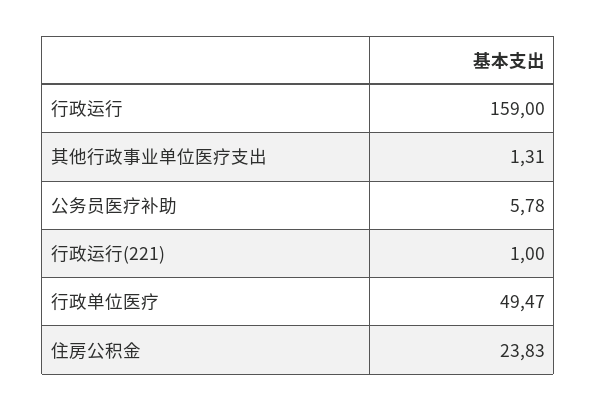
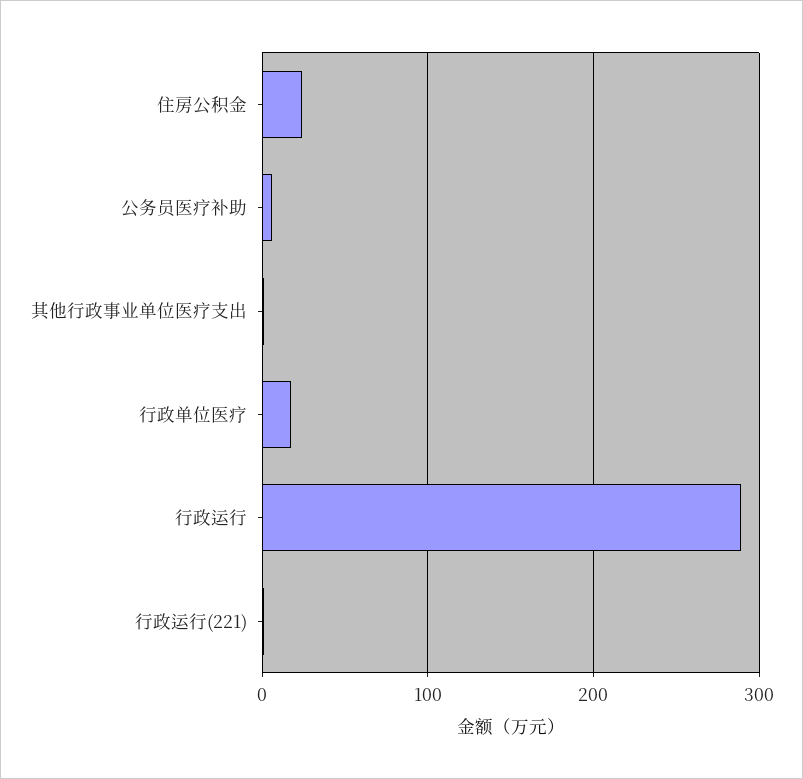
  {
-   "行政运行": 159,
+   "行政运行": 290,
    "其他行政事业单位医疗支出": 1.31,
    "公务员医疗补助": 5.78,
    "行政运行(221)": 1,
-   "行政单位医疗": 49.47,
+   "行政单位医疗": 20,
    "住房公积金": 23.83
  }

